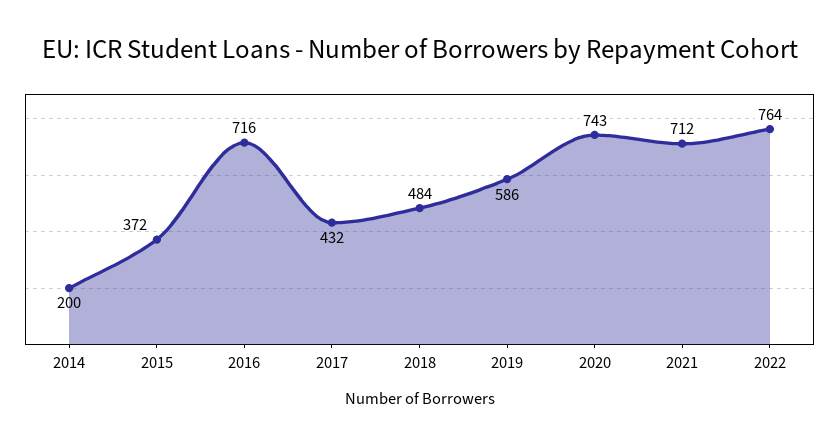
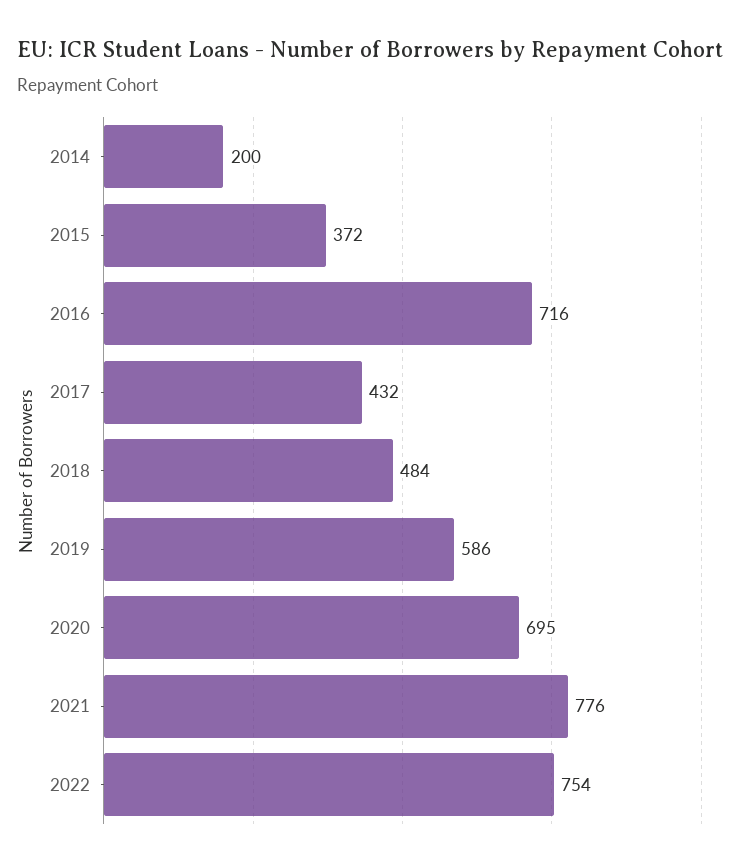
  {
    "2014": 200,
    "2015": 372,
    "2016": 716,
    "2017": 432,
    "2018": 484,
    "2019": 586,
-   "2020": 743,
+   "2020": 695,
-   "2021": 712,
+   "2021": 776,
-   "2022": 764
+   "2022": 754
  }

